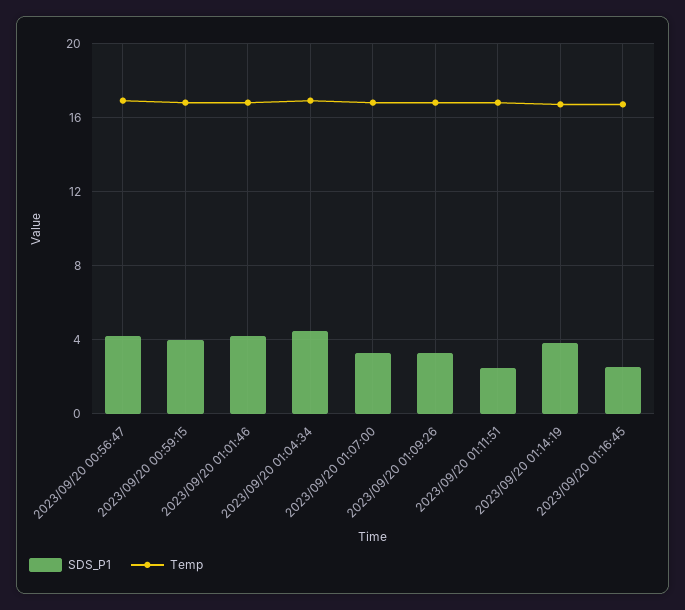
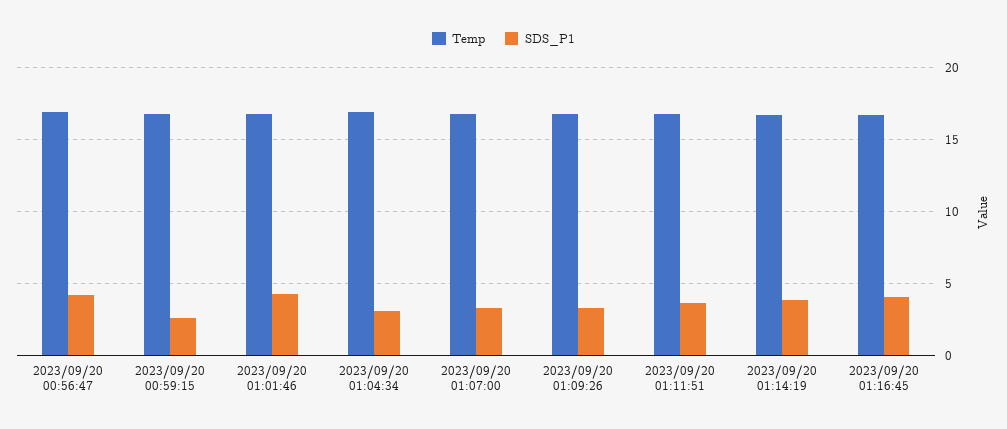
  {
    "SDS_P1": {
      "2023/09/20 00:56:47": 4,
-     "2023/09/20 00:59:15": 4,
+     "2023/09/20 00:59:15": 2.5,
      "2023/09/20 01:01:46": 4,
-     "2023/09/20 01:04:34": 4.5,
+     "2023/09/20 01:04:34": 3,
      "2023/09/20 01:07:00": 3.5,
      "2023/09/20 01:09:26": 3.5,
-     "2023/09/20 01:11:51": 2.5,
+     "2023/09/20 01:11:51": 3.5,
      "2023/09/20 01:14:19": 4,
-     "2023/09/20 01:16:45": 2.5
+     "2023/09/20 01:16:45": 4
    },
    "Temp": {
      "2023/09/20 00:56:47": 17,
      "2023/09/20 00:59:15": 17,
      "2023/09/20 01:01:46": 17,
      "2023/09/20 01:04:34": 17,
      "2023/09/20 01:07:00": 17,
      "2023/09/20 01:09:26": 17,
      "2023/09/20 01:11:51": 17,
      "2023/09/20 01:14:19": 16.5,
      "2023/09/20 01:16:45": 16.5
    }
  }

